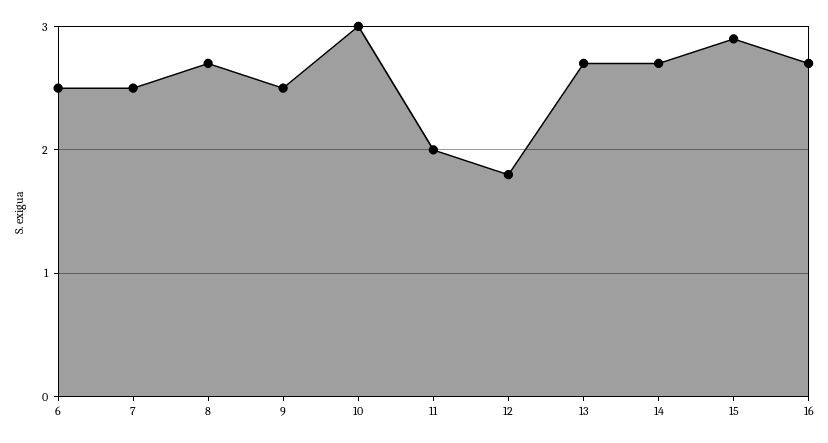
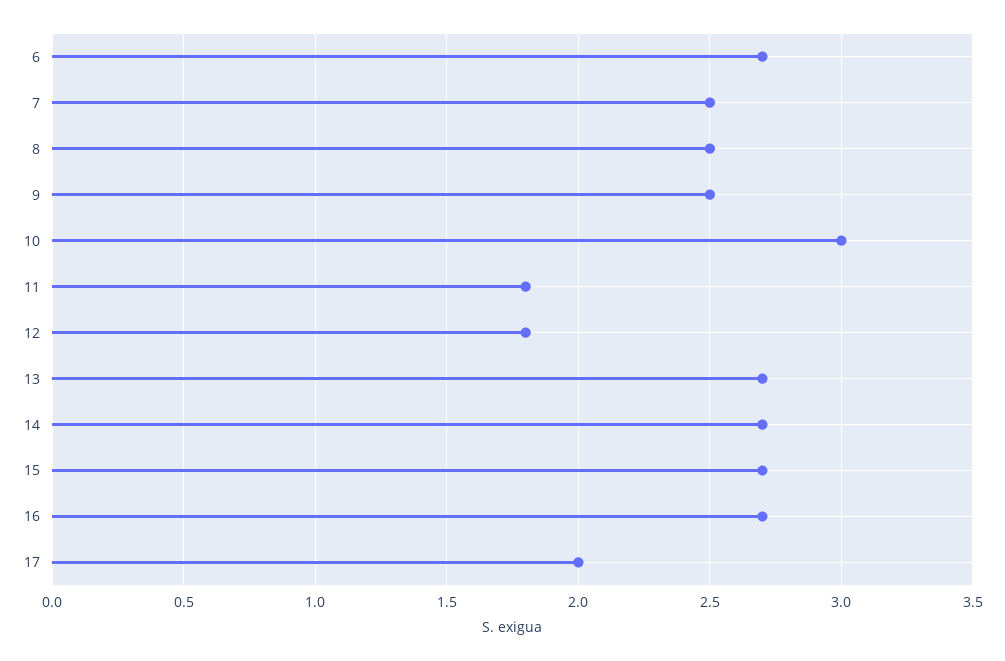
  {
-   "6": 2.5,
+   "6": 2.7,
    "7": 2.5,
-   "8": 2.7,
+   "8": 2.5,
    "9": 2.5,
    "10": 3,
-   "11": 2,
+   "11": 1.8,
    "12": 1.8,
    "13": 2.7,
    "14": 2.7,
-   "15": 2.9,
+   "15": 2.7,
-   "16": 2.7
+   "16": 2.7,
+   "17": 2
  }

